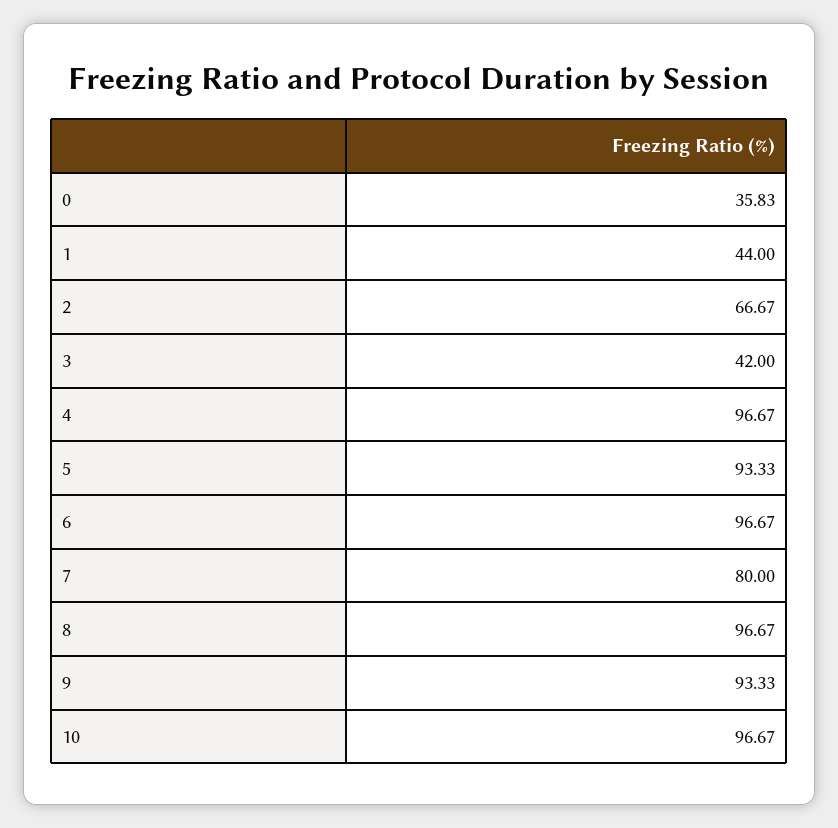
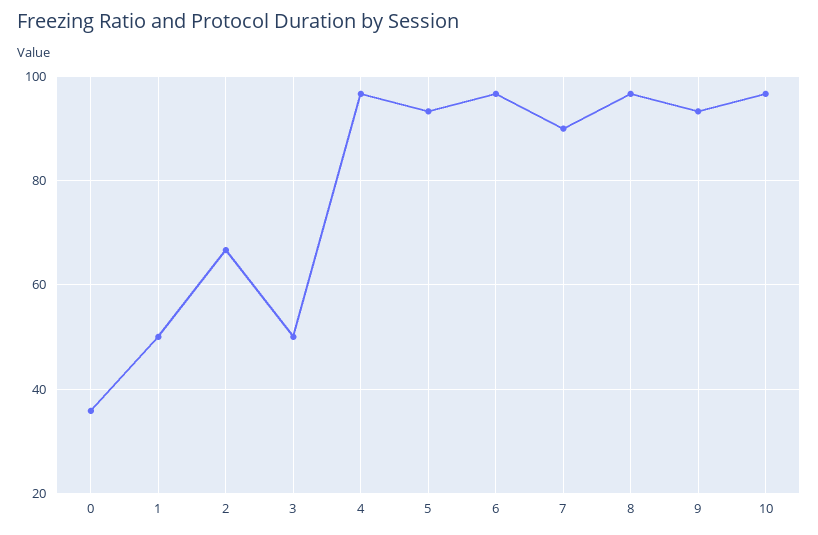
  {
    "0": 35.83,
-   "1": 44,
+   "1": 50,
    "2": 66.67,
-   "3": 42,
+   "3": 50,
    "4": 96.67,
    "5": 93.33,
    "6": 96.67,
-   "7": 80,
+   "7": 90,
    "8": 96.67,
    "9": 93.33,
    "10": 96.67
  }

